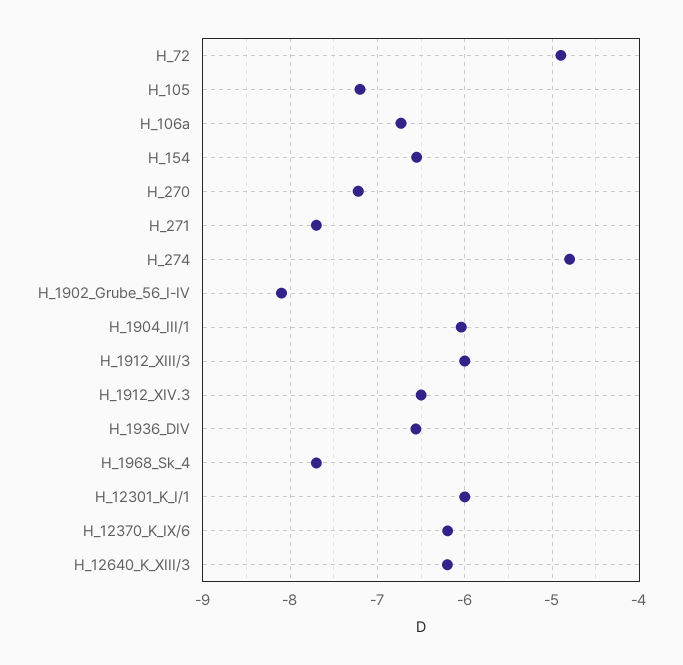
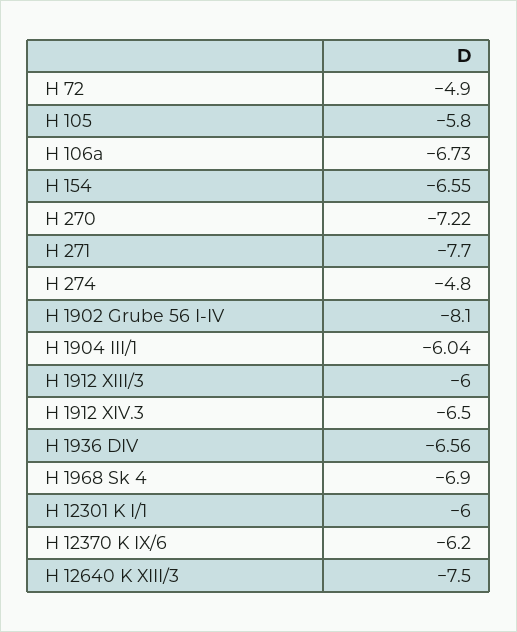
  {
    "H_72": -4.9,
-   "H_105": -7.2,
+   "H_105": -5.8,
    "H_106a": -6.73,
    "H_154": -6.55,
    "H_270": -7.22,
    "H_271": -7.7,
    "H_274": -4.8,
    "H_1902_Grube_56_I-IV": -8.1,
    "H_1904_III/1": -6.04,
    "H_1912_XIII/3": -6,
    "H_1912_XIV.3": -6.5,
    "H_1936_DIV": -6.56,
-   "H_1968_Sk_4": -7.7,
+   "H_1968_Sk_4": -6.9,
    "H_12301_K_I/1": -6,
    "H_12370_K_IX/6": -6.2,
-   "H_12640_K_XIII/3": -6.2
+   "H_12640_K_XIII/3": -7.5
  }

